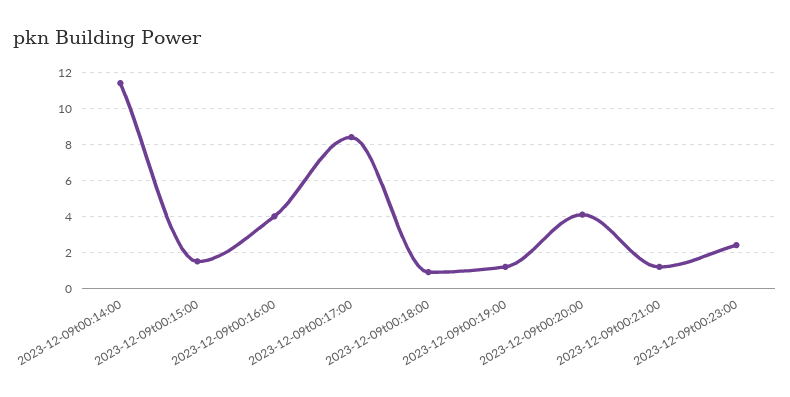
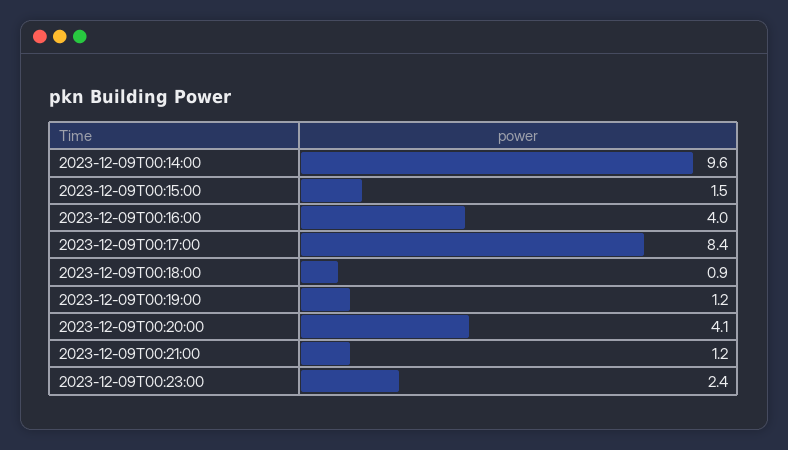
  {
-   "2023-12-09t00:14:00": 11.5,
+   "2023-12-09t00:14:00": 9.6,
    "2023-12-09t00:15:00": 1.5,
    "2023-12-09t00:16:00": 4,
    "2023-12-09t00:17:00": 8.4,
    "2023-12-09t00:18:00": 0.9,
    "2023-12-09t00:19:00": 1.2,
    "2023-12-09t00:20:00": 4.1,
    "2023-12-09t00:21:00": 1.2,
    "2023-12-09t00:23:00": 2.4
  }

